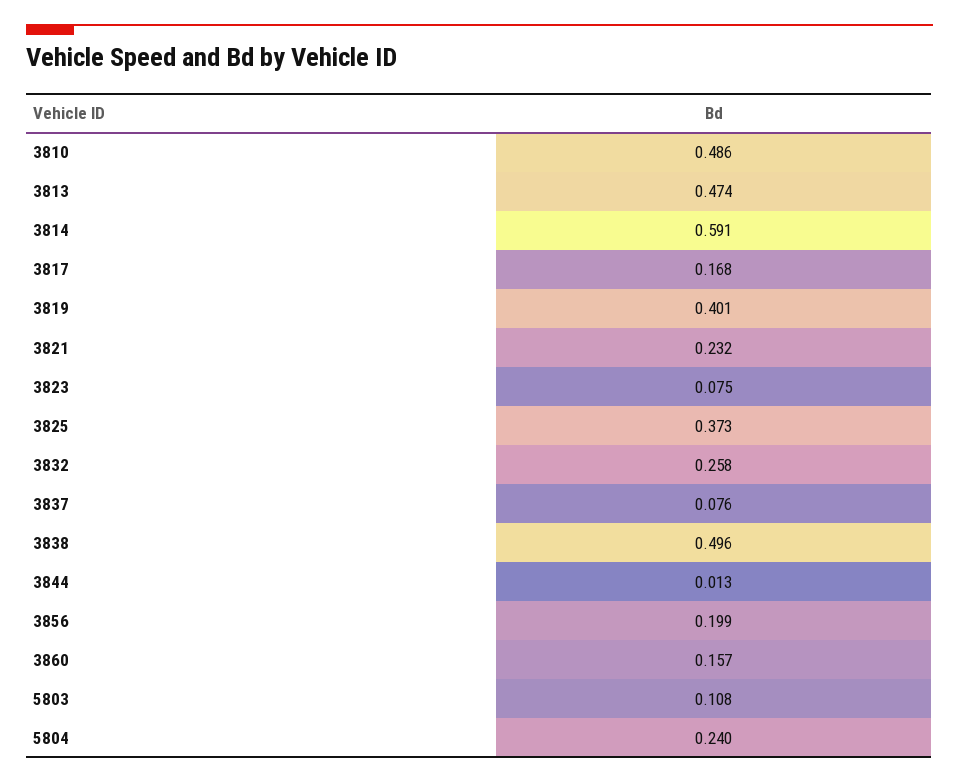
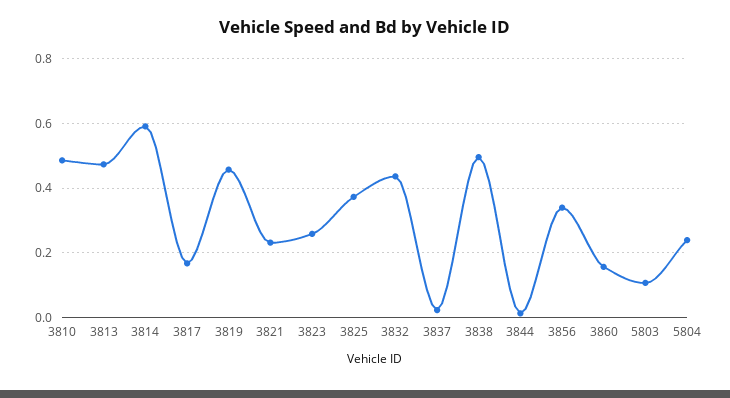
  {
    "3810": 0.486,
    "3813": 0.474,
    "3814": 0.591,
    "3817": 0.168,
-   "3819": 0.401,
+   "3819": 0.46,
    "3821": 0.232,
-   "3823": 0.075,
+   "3823": 0.26,
    "3825": 0.373,
-   "3832": 0.258,
+   "3832": 0.44,
-   "3837": 0.076,
+   "3837": 0.02,
    "3838": 0.496,
    "3844": 0.013,
-   "3856": 0.199,
+   "3856": 0.34,
    "3860": 0.157,
    "5803": 0.108,
    "5804": 0.24
  }

